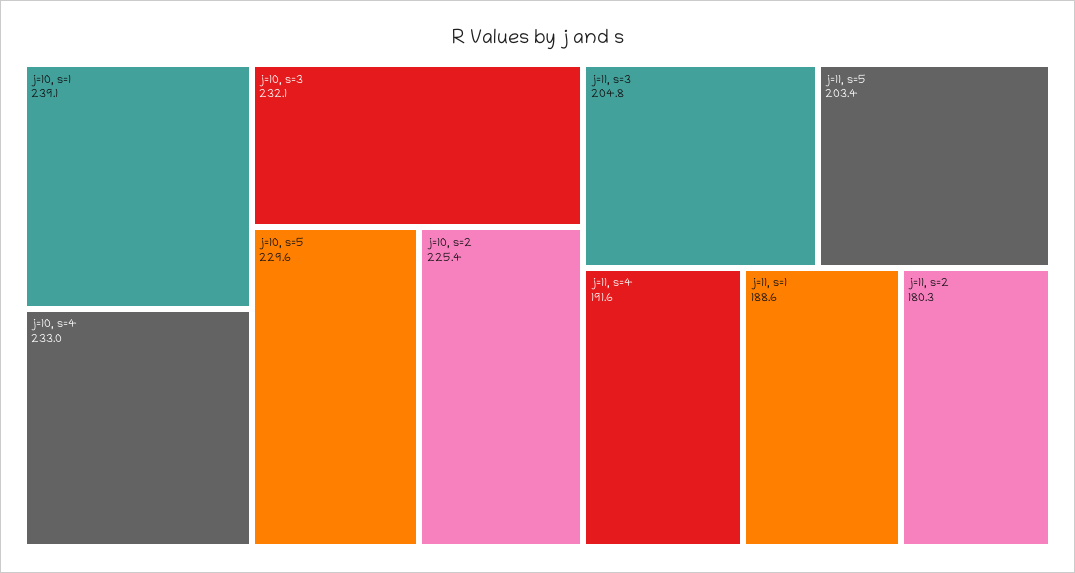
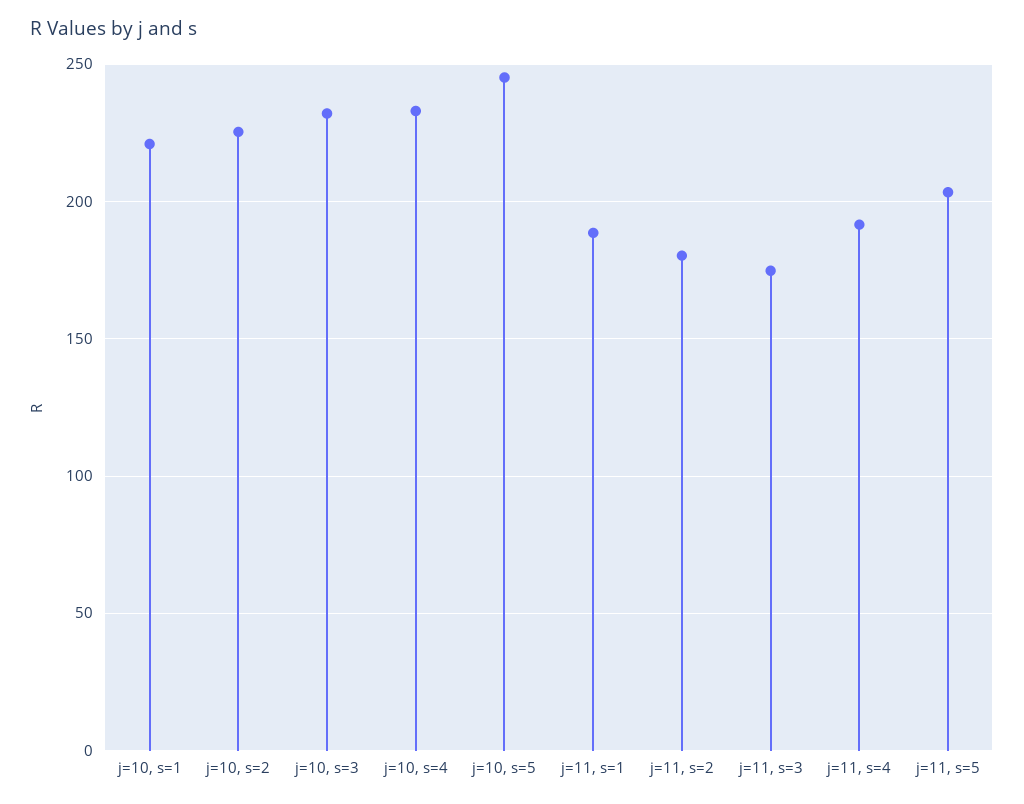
  {
-   "j=10, s=1": 239.1,
+   "j=10, s=1": 220,
    "j=10, s=4": 233,
    "j=10, s=3": 232.1,
-   "j=10, s=5": 229.6,
+   "j=10, s=5": 245,
    "j=10, s=2": 225.4,
-   "j=11, s=3": 204.8,
+   "j=11, s=3": 175,
    "j=11, s=5": 203.4,
    "j=11, s=4": 191.6,
    "j=11, s=1": 188.6,
    "j=11, s=2": 180.3
  }

